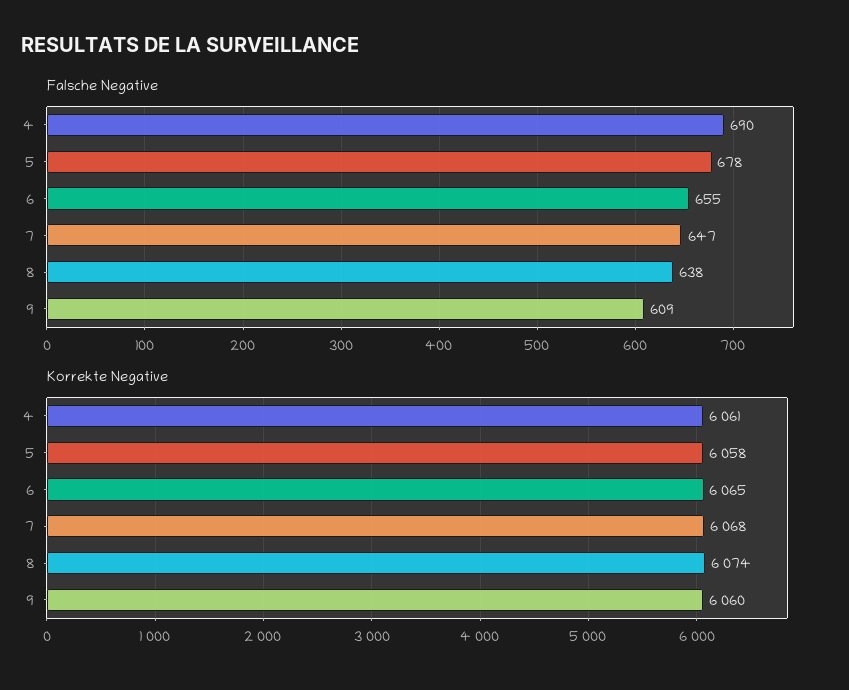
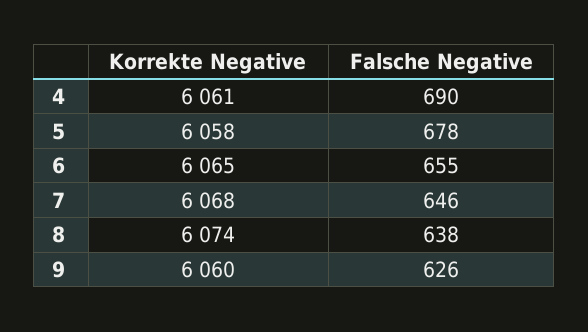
  {
    "Falsche Negative": {
      "4": 690,
      "5": 678,
      "6": 655,
-     "7": 647,
+     "7": 646,
      "8": 638,
-     "9": 609
+     "9": 626
    },
    "Korrekte Negative": {
      "4": 6061,
      "5": 6058,
      "6": 6065,
      "7": 6068,
      "8": 6074,
      "9": 6060
    }
  }

